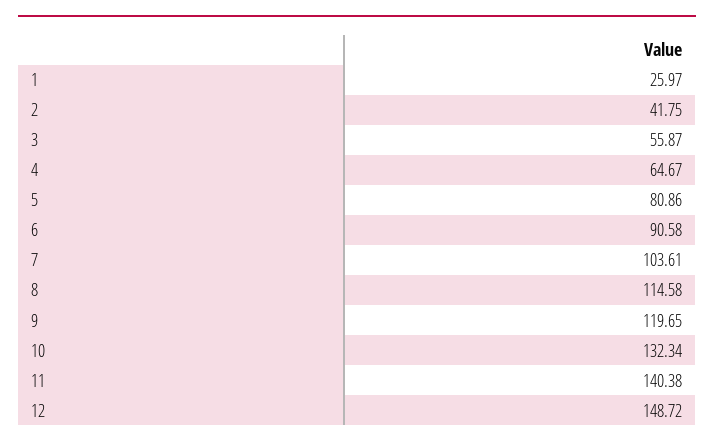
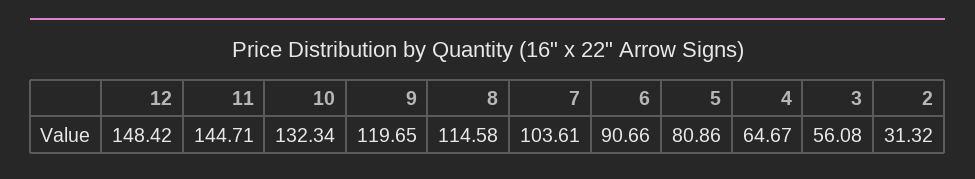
  {
-   "1": 25.97,
-   "2": 41.75,
+   "2": 31.32,
-   "3": 55.87,
+   "3": 56.08,
    "4": 64.67,
    "5": 80.86,
-   "6": 90.58,
+   "6": 90.66,
    "7": 103.61,
    "8": 114.58,
    "9": 119.65,
    "10": 132.34,
-   "11": 140.38,
+   "11": 144.71,
-   "12": 148.72
+   "12": 148.42
  }

